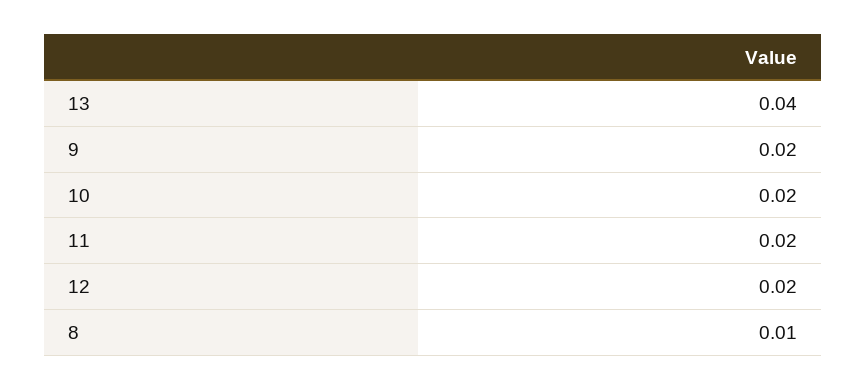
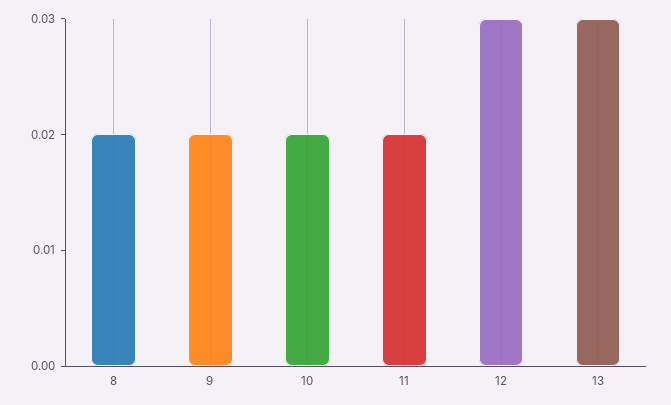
  {
-   "13": 0.04,
+   "13": 0.03,
    "9": 0.02,
    "10": 0.02,
    "11": 0.02,
-   "12": 0.02,
+   "12": 0.03,
-   "8": 0.01
+   "8": 0.02
  }

